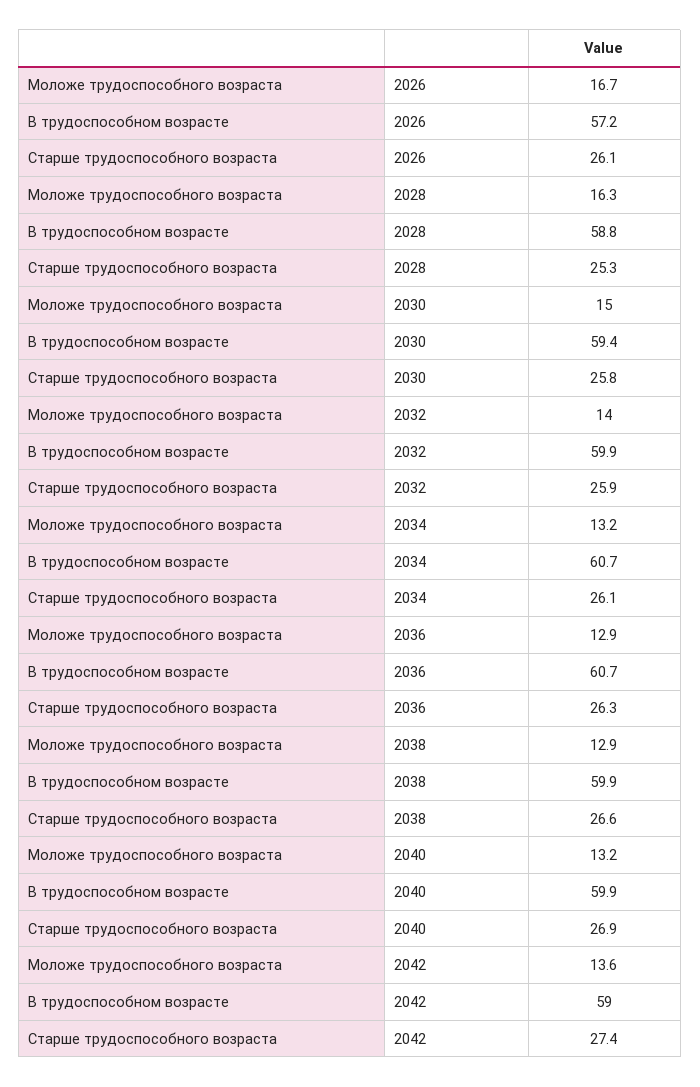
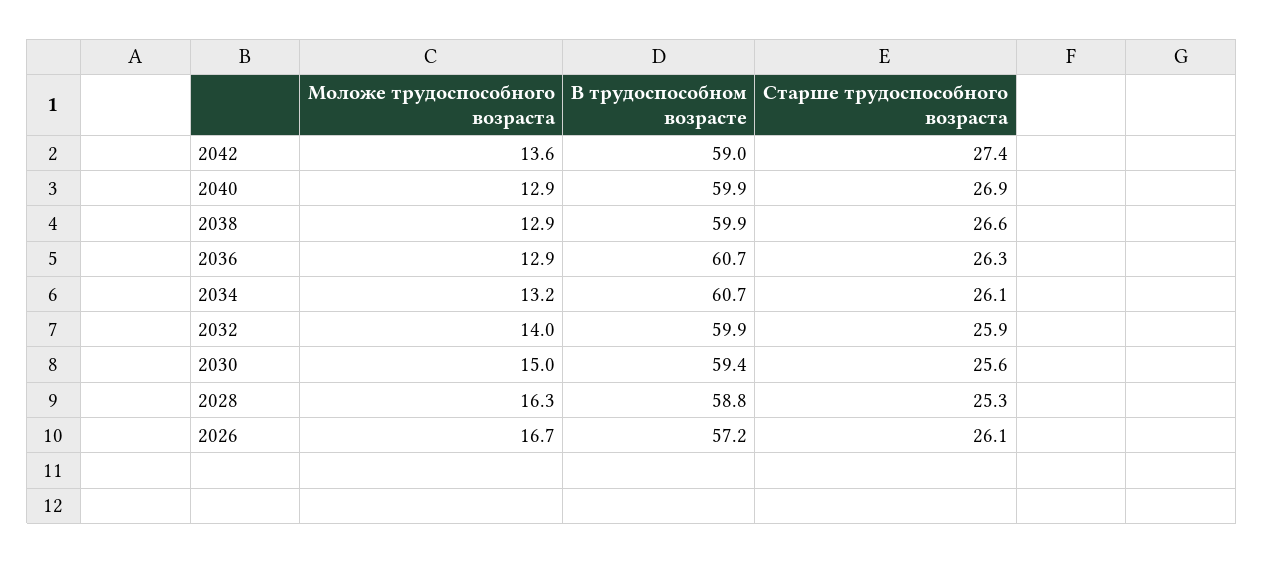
  {
    "Моложе трудоспособного возраста": {
      "2026": 16.7,
      "2028": 16.3,
      "2030": 15,
      "2032": 14,
      "2034": 13.2,
      "2036": 12.9,
      "2038": 12.9,
-     "2040": 13.2,
+     "2040": 12.9,
      "2042": 13.6
    },
    "В трудоспособном возрасте": {
      "2026": 57.2,
      "2028": 58.8,
      "2030": 59.4,
      "2032": 59.9,
      "2034": 60.7,
      "2036": 60.7,
      "2038": 59.9,
      "2040": 59.9,
      "2042": 59
    },
    "Старше трудоспособного возраста": {
      "2026": 26.1,
      "2028": 25.3,
-     "2030": 25.8,
+     "2030": 25.6,
      "2032": 25.9,
      "2034": 26.1,
      "2036": 26.3,
      "2038": 26.6,
      "2040": 26.9,
      "2042": 27.4
    }
  }

